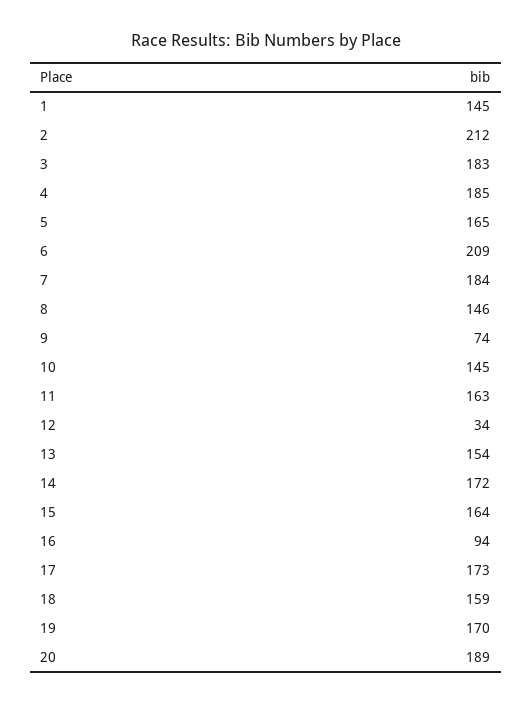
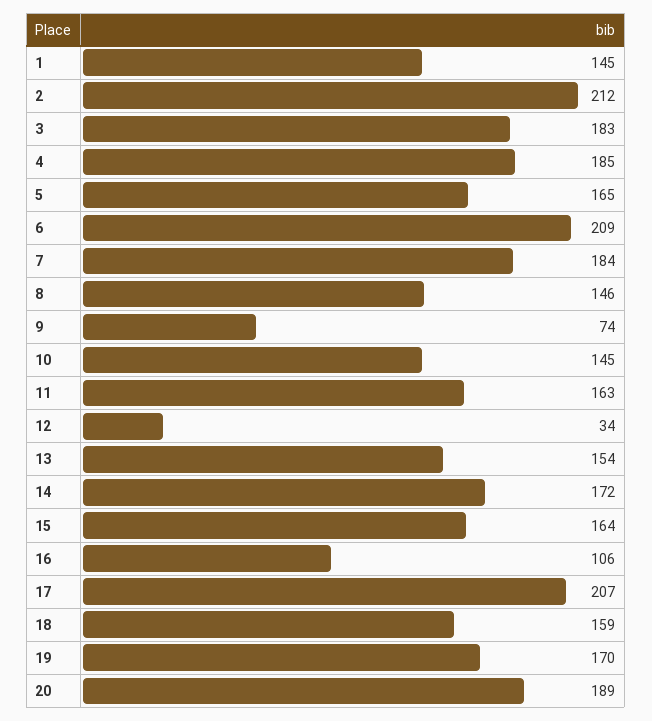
  {
    "1": 145,
    "2": 212,
    "3": 183,
    "4": 185,
    "5": 165,
    "6": 209,
    "7": 184,
    "8": 146,
    "9": 74,
    "10": 145,
    "11": 163,
    "12": 34,
    "13": 154,
    "14": 172,
    "15": 164,
-   "16": 94,
+   "16": 106,
-   "17": 173,
+   "17": 207,
    "18": 159,
    "19": 170,
    "20": 189
  }

